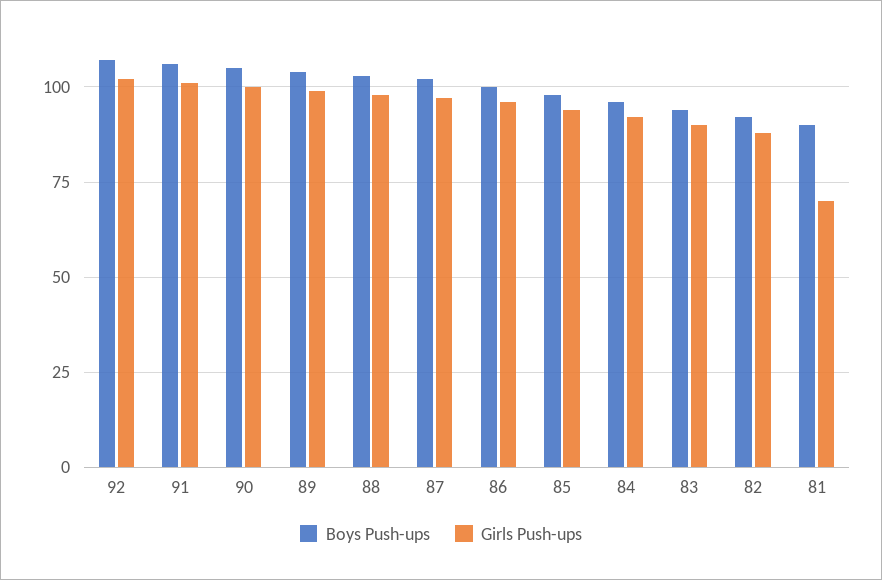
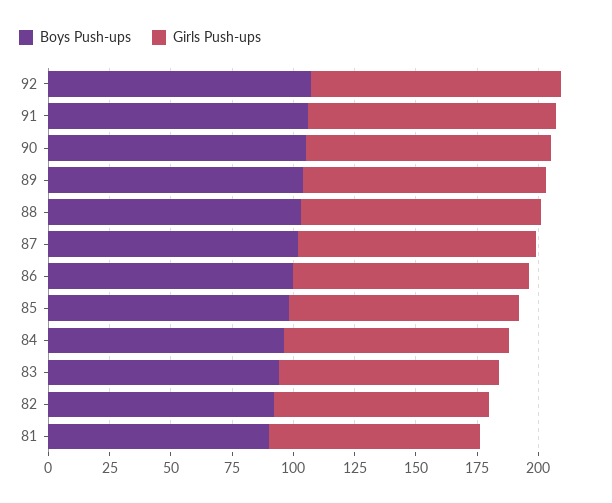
  {
    "Boys Push-ups": {
      "92": 105,
      "91": 105,
      "90": 105,
      "89": 105,
      "88": 105,
      "87": 100,
      "86": 100,
      "85": 100,
      "84": 95,
      "83": 95,
      "82": 90,
      "81": 90
    },
    "Girls Push-ups": {
      "92": 100,
      "91": 100,
      "90": 100,
      "89": 100,
      "88": 100,
      "87": 95,
      "86": 95,
      "85": 95,
      "84": 90,
      "83": 90,
      "82": 90,
-     "81": 70
+     "81": 85
    }
  }

